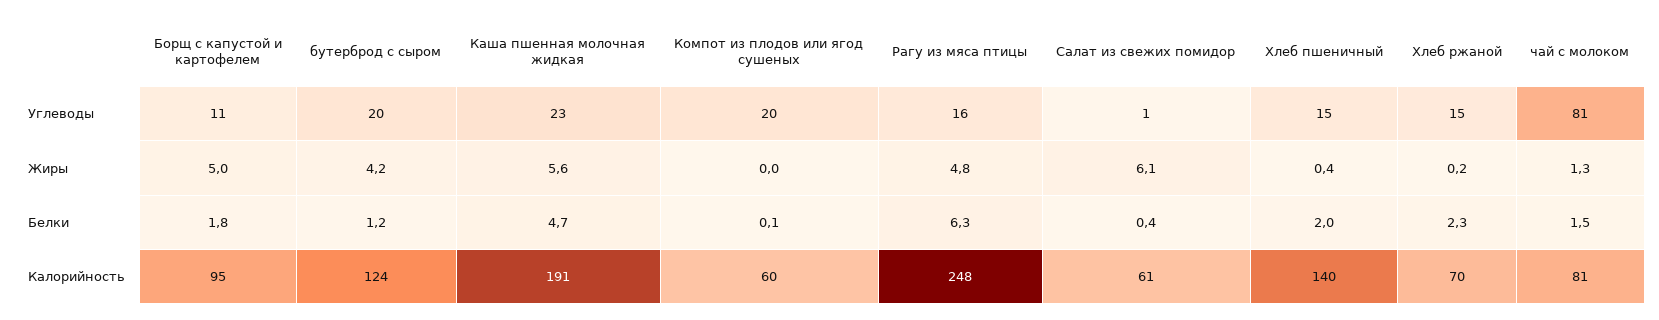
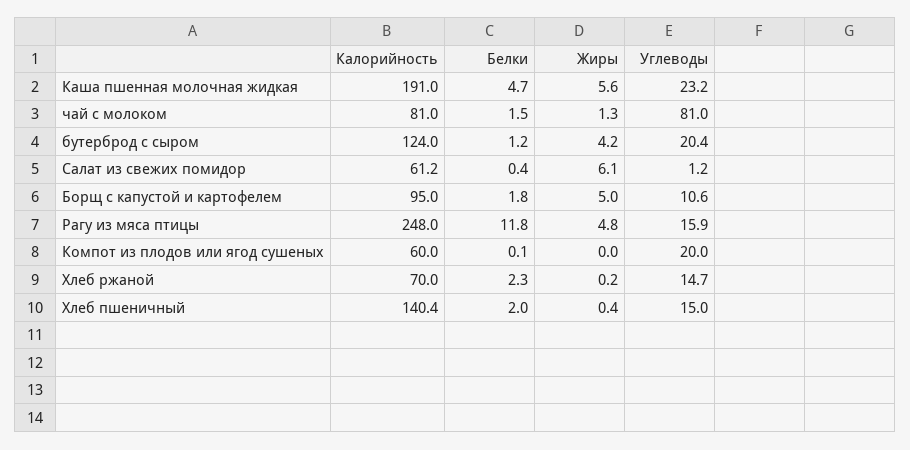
  {
    "Борщ с капустой и картофелем": {
      "Углеводы": 10.6,
      "Жиры": 5,
      "Белки": 1.8,
      "Калорийность": 95
    },
    "бутерброд с сыром": {
      "Углеводы": 20.4,
      "Жиры": 4.2,
      "Белки": 1.2,
      "Калорийность": 124
    },
    "Каша пшенная молочная жидкая": {
      "Углеводы": 23.2,
      "Жиры": 5.6,
      "Белки": 4.7,
      "Калорийность": 191
    },
    "Компот из плодов или ягод сушеных": {
      "Углеводы": 20,
      "Жиры": 0,
      "Белки": 0.1,
      "Калорийность": 60
    },
    "Рагу из мяса птицы": {
      "Углеводы": 15.9,
      "Жиры": 4.8,
-     "Белки": 6.3,
+     "Белки": 11.8,
      "Калорийность": 248
    },
    "Салат из свежих помидор": {
      "Углеводы": 1.2,
      "Жиры": 6.1,
      "Белки": 0.4,
      "Калорийность": 61.2
    },
    "Хлеб пшеничный": {
      "Углеводы": 15,
      "Жиры": 0.4,
      "Белки": 2,
      "Калорийность": 140.4
    },
    "Хлеб ржаной": {
      "Углеводы": 14.7,
      "Жиры": 0.2,
      "Белки": 2.3,
      "Калорийность": 70
    },
    "чай с молоком": {
      "Углеводы": 81,
      "Жиры": 1.3,
      "Белки": 1.5,
      "Калорийность": 81
    }
  }

